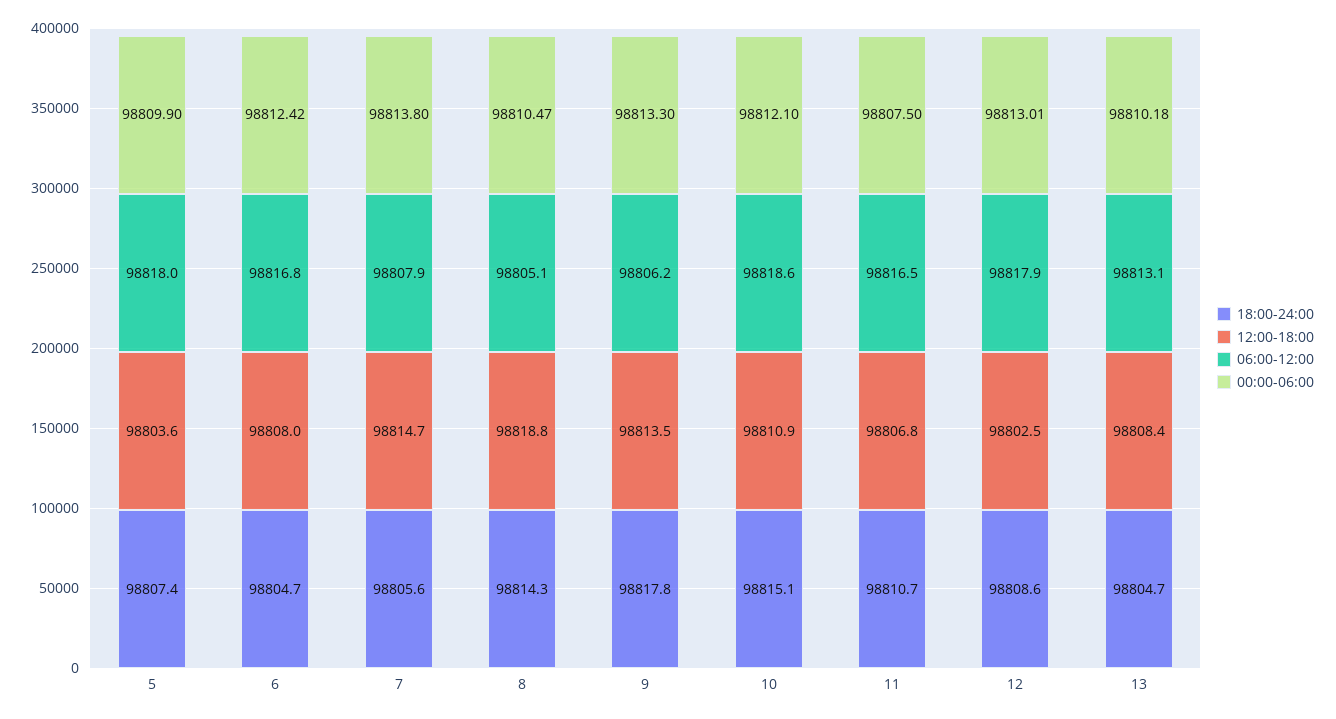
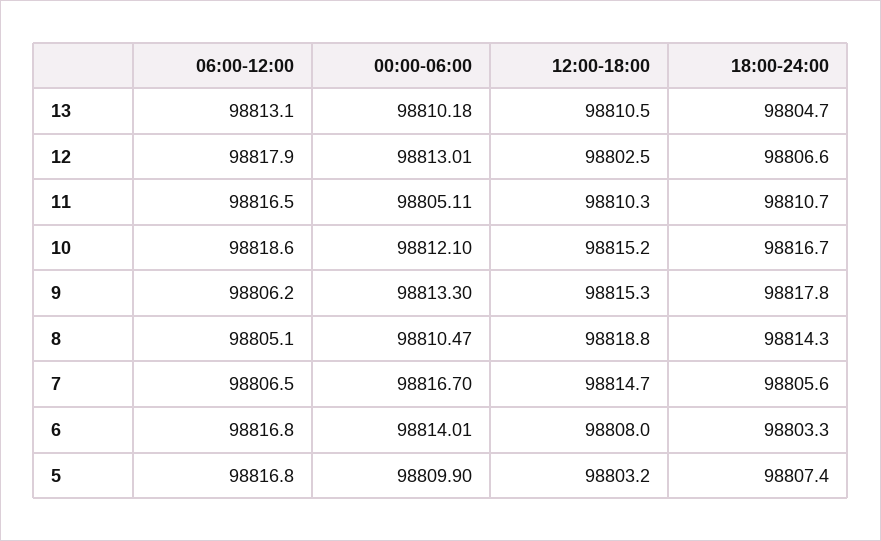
  {
    "18:00-24:00": {
      "5": 98807.4,
-     "6": 98804.7,
+     "6": 98803.3,
      "7": 98805.6,
      "8": 98814.3,
      "9": 98817.8,
-     "10": 98815.1,
+     "10": 98816.7,
      "11": 98810.7,
-     "12": 98808.6,
+     "12": 98806.6,
      "13": 98804.7
    },
    "12:00-18:00": {
-     "5": 98803.6,
+     "5": 98803.2,
      "6": 98808,
      "7": 98814.7,
      "8": 98818.8,
-     "9": 98813.5,
+     "9": 98815.3,
-     "10": 98810.9,
+     "10": 98815.2,
-     "11": 98806.8,
+     "11": 98810.3,
      "12": 98802.5,
-     "13": 98808.4
+     "13": 98810.5
    },
    "06:00-12:00": {
-     "5": 98818,
+     "5": 98816.8,
      "6": 98816.8,
-     "7": 98807.9,
+     "7": 98806.5,
      "8": 98805.1,
      "9": 98806.2,
      "10": 98818.6,
      "11": 98816.5,
      "12": 98817.9,
      "13": 98813.1
    },
    "00:00-06:00": {
      "5": 98809.9,
-     "6": 98812.42,
+     "6": 98814.01,
-     "7": 98813.8,
+     "7": 98816.7,
      "8": 98810.47,
      "9": 98813.3,
      "10": 98812.1,
-     "11": 98807.5,
+     "11": 98805.11,
      "12": 98813.01,
      "13": 98810.18
    }
  }

